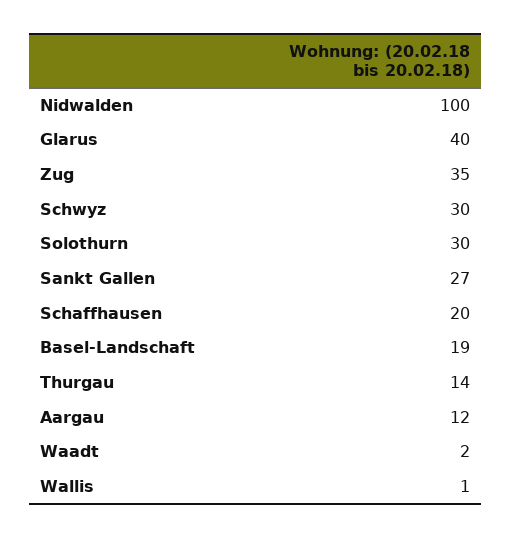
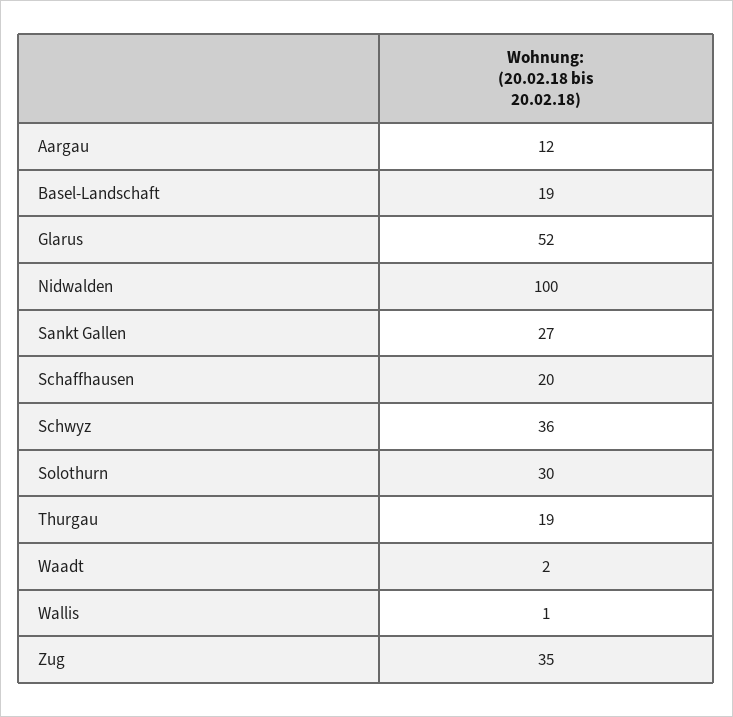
  {
    "Nidwalden": 100,
-   "Glarus": 40,
+   "Glarus": 52,
    "Zug": 35,
-   "Schwyz": 30,
+   "Schwyz": 36,
    "Solothurn": 30,
    "Sankt Gallen": 27,
    "Schaffhausen": 20,
    "Basel-Landschaft": 19,
-   "Thurgau": 14,
+   "Thurgau": 19,
    "Aargau": 12,
    "Waadt": 2,
    "Wallis": 1
  }

